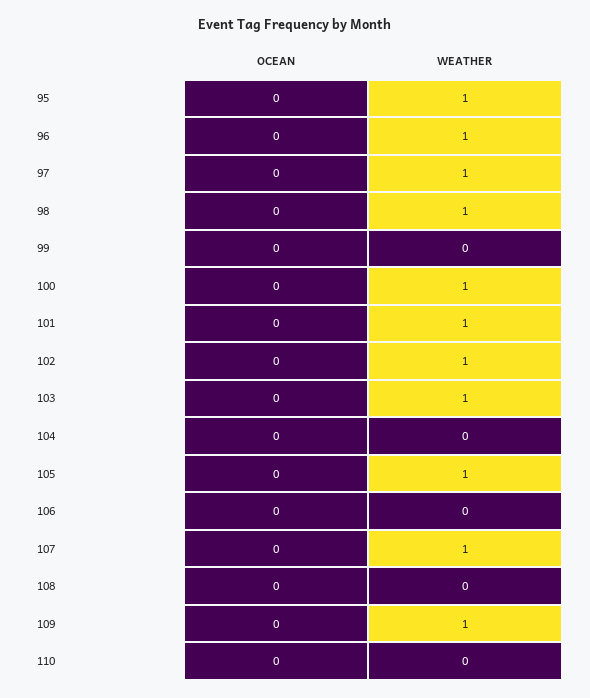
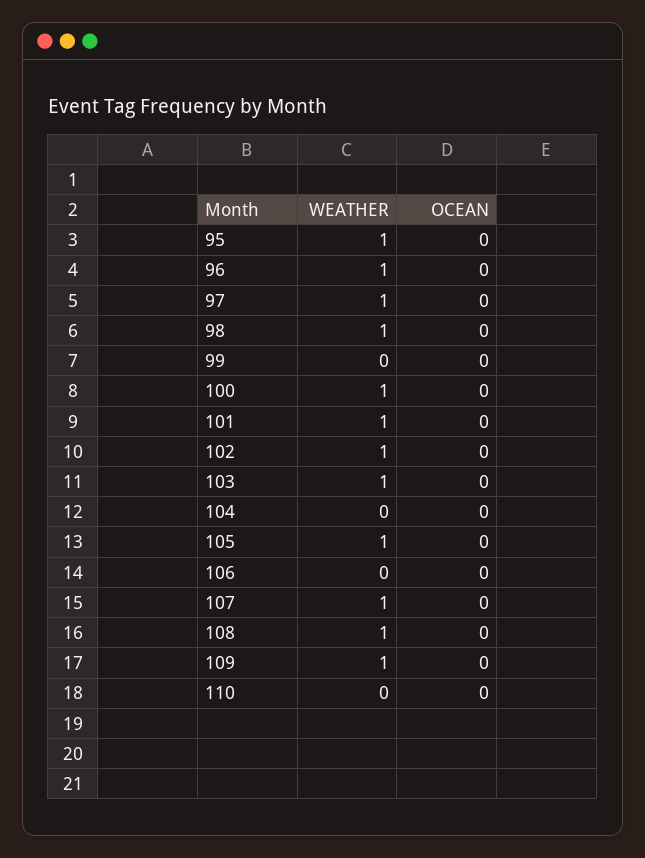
  {
    "OCEAN": {
      "95": 0,
      "96": 0,
      "97": 0,
      "98": 0,
      "99": 0,
      "100": 0,
      "101": 0,
      "102": 0,
      "103": 0,
      "104": 0,
      "105": 0,
      "106": 0,
      "107": 0,
      "108": 0,
      "109": 0,
      "110": 0
    },
    "WEATHER": {
      "95": 1,
      "96": 1,
      "97": 1,
      "98": 1,
      "99": 0,
      "100": 1,
      "101": 1,
      "102": 1,
      "103": 1,
      "104": 0,
      "105": 1,
      "106": 0,
      "107": 1,
-     "108": 0,
+     "108": 1,
      "109": 1,
      "110": 0
    }
  }

